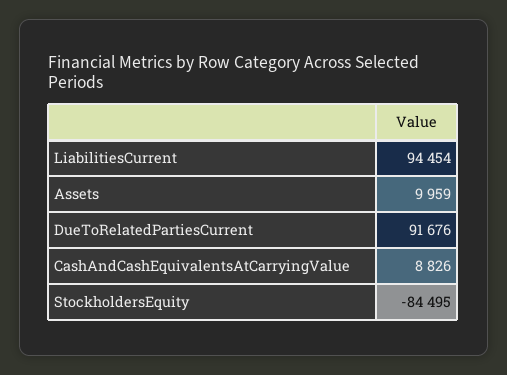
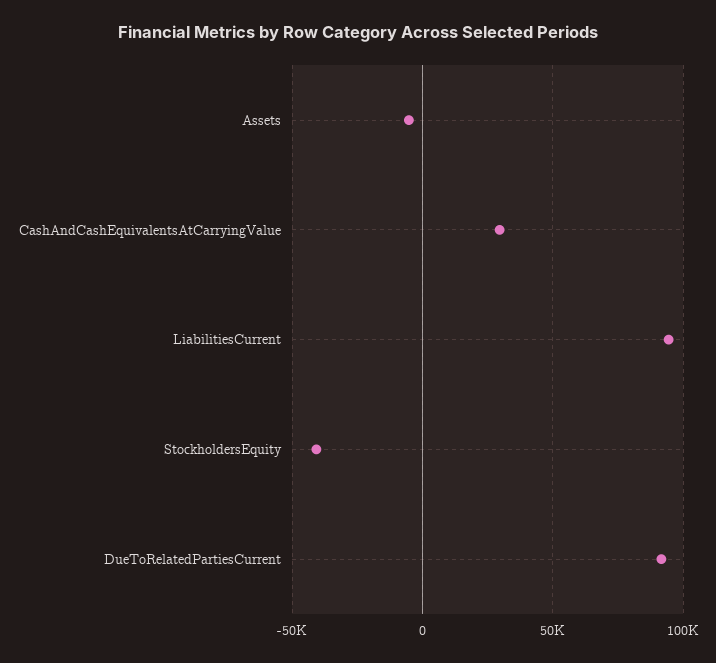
  {
    "LiabilitiesCurrent": 94454,
-   "Assets": 9959,
+   "Assets": -5000,
    "DueToRelatedPartiesCurrent": 91676,
-   "CashAndCashEquivalentsAtCarryingValue": 8826,
+   "CashAndCashEquivalentsAtCarryingValue": 30000,
-   "StockholdersEquity": -84495
+   "StockholdersEquity": -40000
  }

